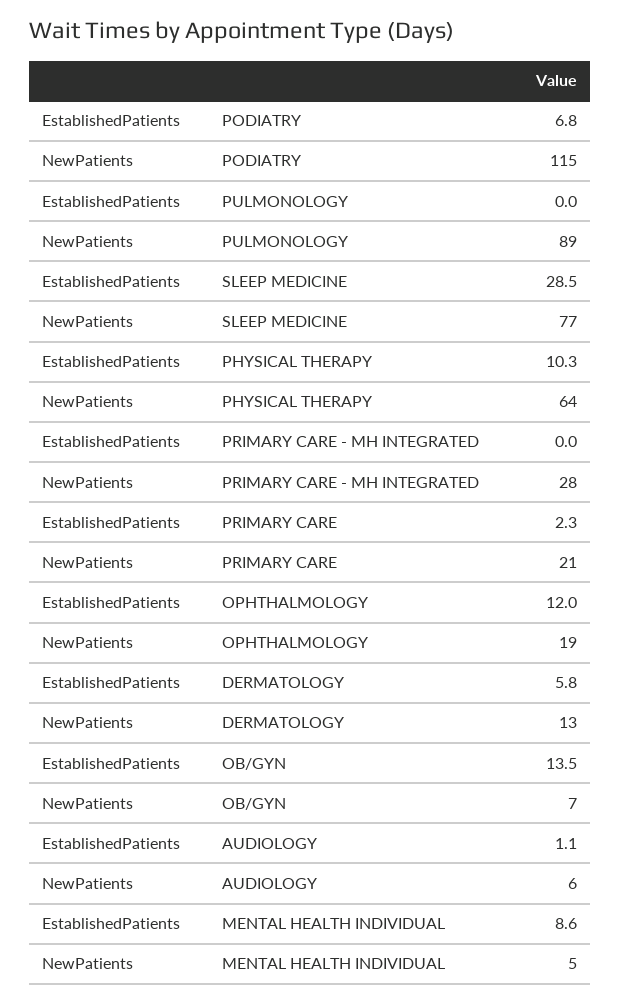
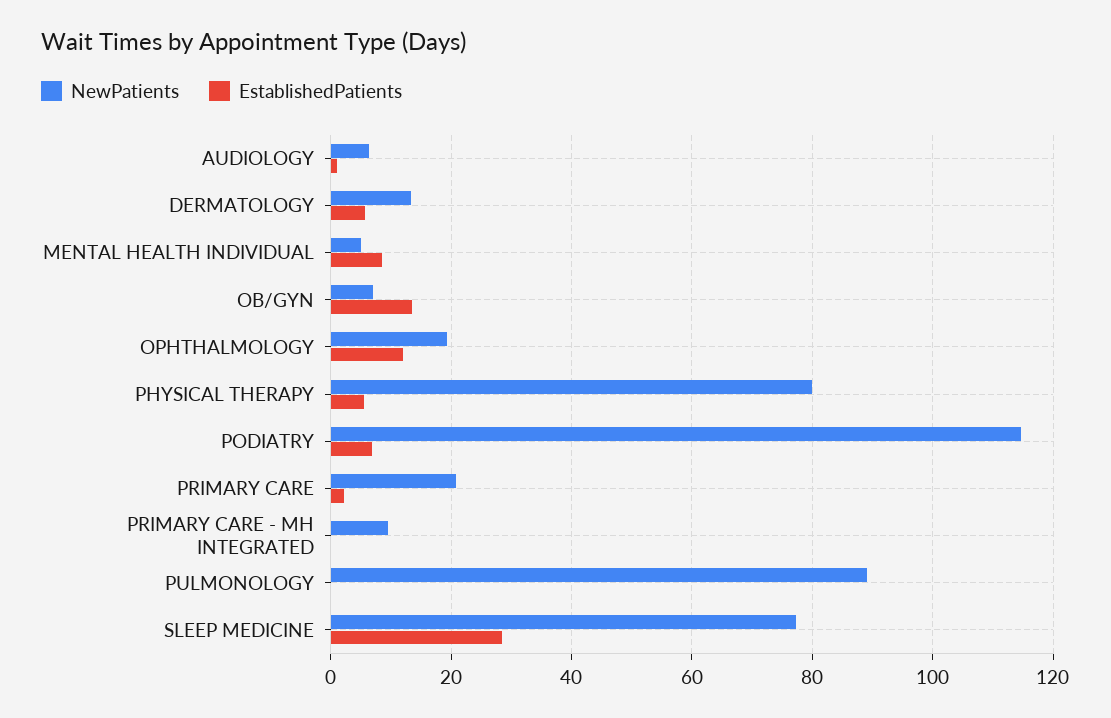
  {
    "EstablishedPatients": {
      "PODIATRY": 6.8,
      "PULMONOLOGY": 0,
      "SLEEP MEDICINE": 28.5,
-     "PHYSICAL THERAPY": 10.3,
+     "PHYSICAL THERAPY": 6,
      "PRIMARY CARE - MH INTEGRATED": 0,
      "PRIMARY CARE": 2.3,
      "OPHTHALMOLOGY": 12,
      "DERMATOLOGY": 5.8,
      "OB/GYN": 13.5,
      "AUDIOLOGY": 1.1,
      "MENTAL HEALTH INDIVIDUAL": 8.6
    },
    "NewPatients": {
      "PODIATRY": 115,
      "PULMONOLOGY": 89,
      "SLEEP MEDICINE": 77,
-     "PHYSICAL THERAPY": 64,
+     "PHYSICAL THERAPY": 80,
-     "PRIMARY CARE - MH INTEGRATED": 28,
+     "PRIMARY CARE - MH INTEGRATED": 10,
      "PRIMARY CARE": 21,
      "OPHTHALMOLOGY": 19,
      "DERMATOLOGY": 13,
      "OB/GYN": 7,
      "AUDIOLOGY": 6,
      "MENTAL HEALTH INDIVIDUAL": 5
    }
  }

